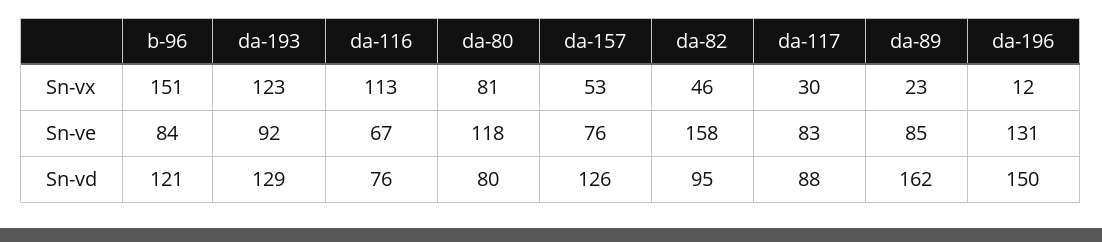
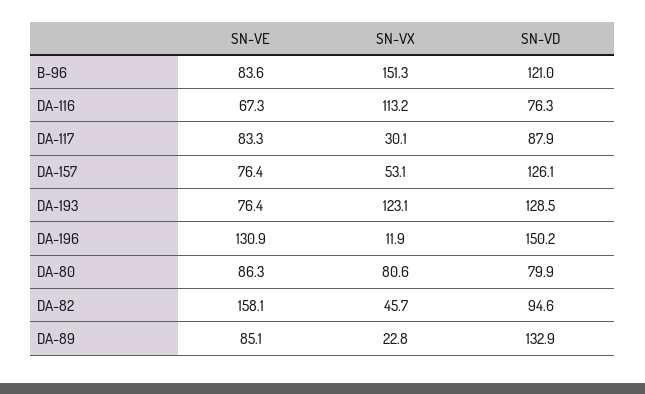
  {
    "b-96": {
      "Sn-vx": 151.3,
      "Sn-ve": 83.6,
      "Sn-vd": 121
    },
    "da-193": {
      "Sn-vx": 123.1,
-     "Sn-ve": 92,
+     "Sn-ve": 76.4,
      "Sn-vd": 128.5
    },
    "da-116": {
      "Sn-vx": 113.2,
      "Sn-ve": 67.3,
      "Sn-vd": 76.3
    },
    "da-80": {
      "Sn-vx": 80.6,
-     "Sn-ve": 118,
+     "Sn-ve": 86.3,
      "Sn-vd": 79.9
    },
    "da-157": {
      "Sn-vx": 53.1,
      "Sn-ve": 76.4,
      "Sn-vd": 126.1
    },
    "da-82": {
      "Sn-vx": 45.7,
      "Sn-ve": 158.1,
      "Sn-vd": 94.6
    },
    "da-117": {
      "Sn-vx": 30.1,
      "Sn-ve": 83.3,
      "Sn-vd": 87.9
    },
    "da-89": {
      "Sn-vx": 22.8,
      "Sn-ve": 85.1,
-     "Sn-vd": 162
+     "Sn-vd": 132.9
    },
    "da-196": {
      "Sn-vx": 11.9,
      "Sn-ve": 130.9,
      "Sn-vd": 150.2
    }
  }

